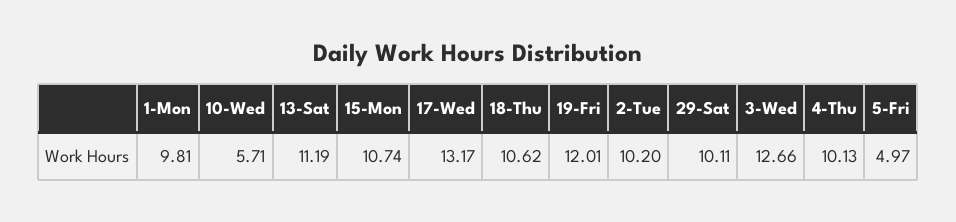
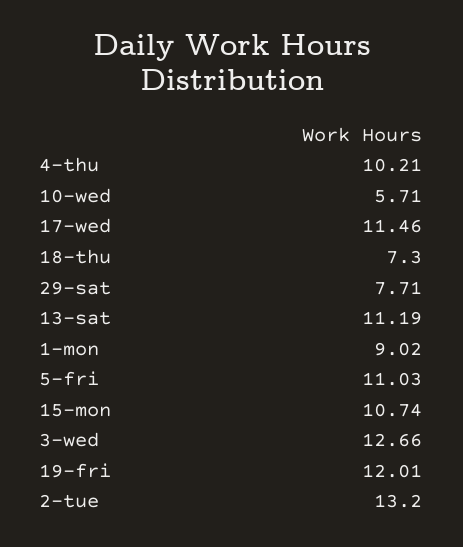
  {
-   "1-Mon": 9.81,
+   "1-Mon": 9.02,
    "10-Wed": 5.71,
    "13-Sat": 11.19,
    "15-Mon": 10.74,
-   "17-Wed": 13.17,
+   "17-Wed": 11.46,
-   "18-Thu": 10.62,
+   "18-Thu": 7.3,
    "19-Fri": 12.01,
-   "2-Tue": 10.2,
+   "2-Tue": 13.2,
-   "29-Sat": 10.11,
+   "29-Sat": 7.71,
    "3-Wed": 12.66,
-   "4-Thu": 10.13,
+   "4-Thu": 10.21,
-   "5-Fri": 4.97
+   "5-Fri": 11.03
  }

